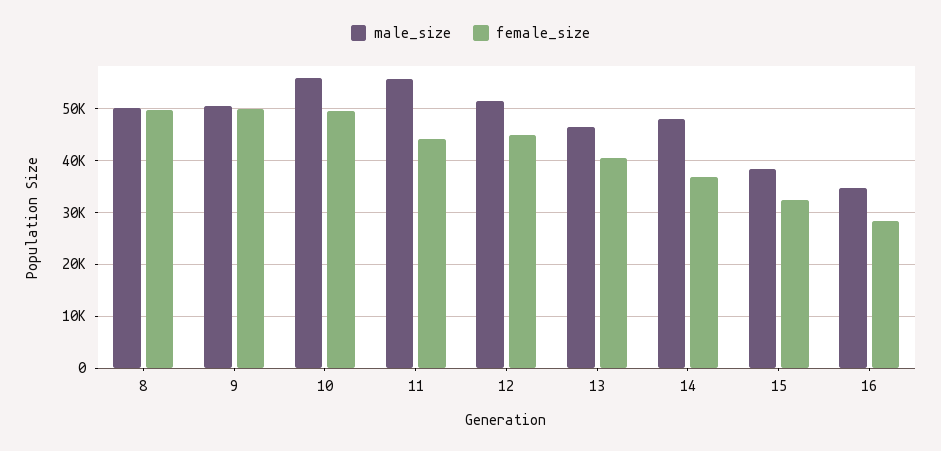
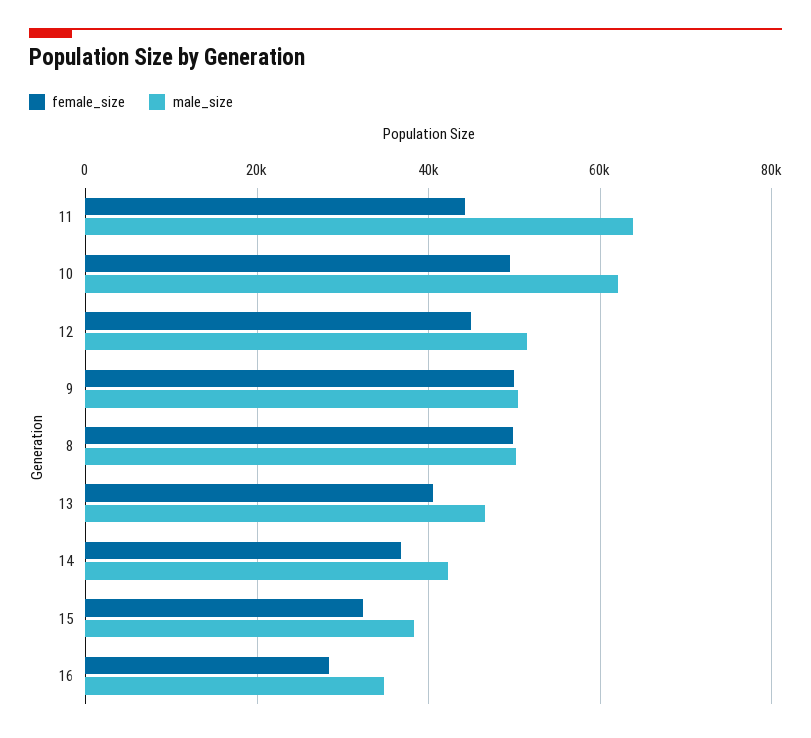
  {
    "male_size": {
      "8": 50000,
      "9": 50000,
-     "10": 56000,
+     "10": 62000,
-     "11": 56000,
+     "11": 64000,
      "12": 52000,
      "13": 46000,
-     "14": 48000,
+     "14": 42000,
      "15": 38000,
      "16": 34000
    },
    "female_size": {
      "8": 50000,
      "9": 50000,
      "10": 50000,
      "11": 44000,
      "12": 44000,
      "13": 40000,
      "14": 36000,
      "15": 32000,
      "16": 28000
    }
  }

